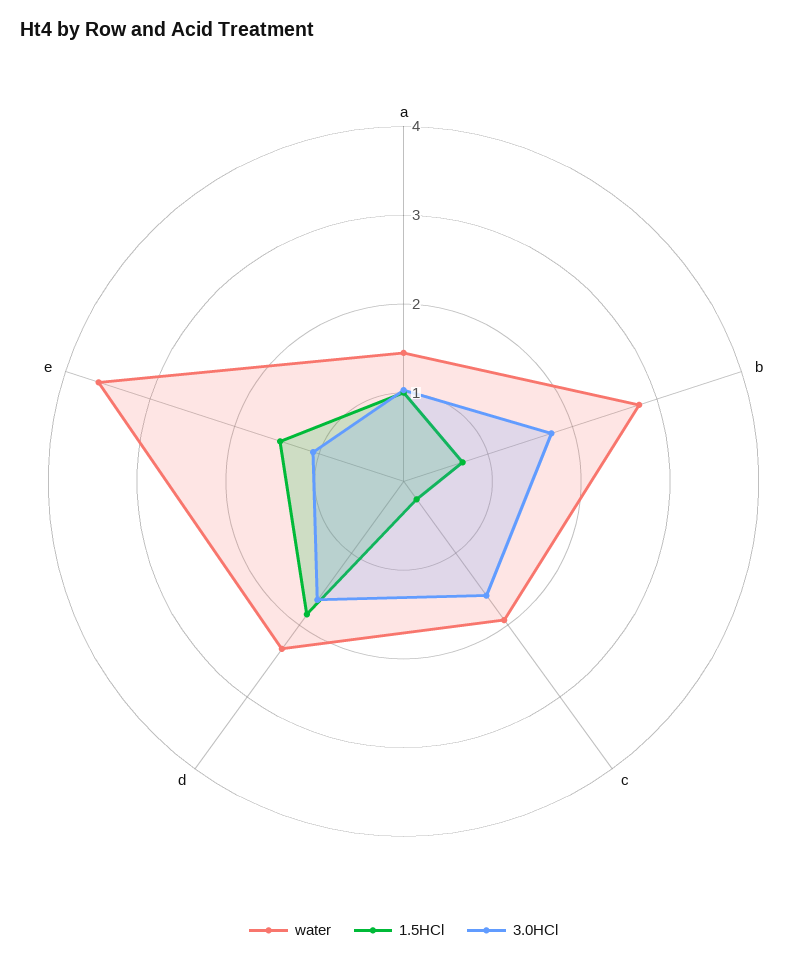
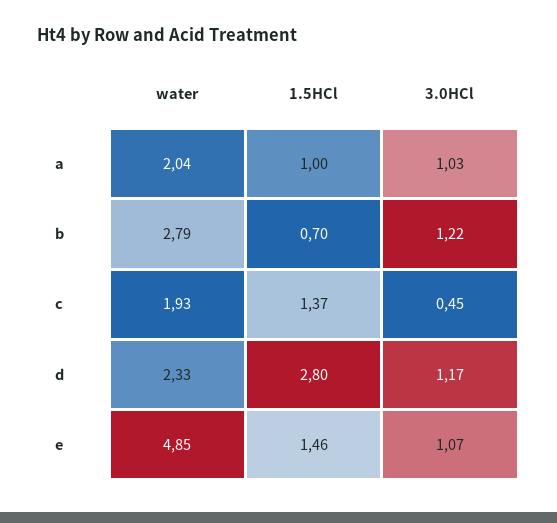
  {
    "water": {
-     "a": 1.4,
+     "a": 2.04,
      "b": 2.79,
      "c": 1.93,
      "d": 2.33,
-     "e": 3.6
+     "e": 4.85
    },
    "1.5HCl": {
      "a": 1,
      "b": 0.7,
-     "c": 0.2,
+     "c": 1.37,
-     "d": 1.8,
+     "d": 2.8,
      "e": 1.46
    },
    "3.0HCl": {
      "a": 1.03,
-     "b": 1.8,
+     "b": 1.22,
-     "c": 1.6,
+     "c": 0.45,
-     "d": 1.6,
+     "d": 1.17,
      "e": 1.07
    }
  }

